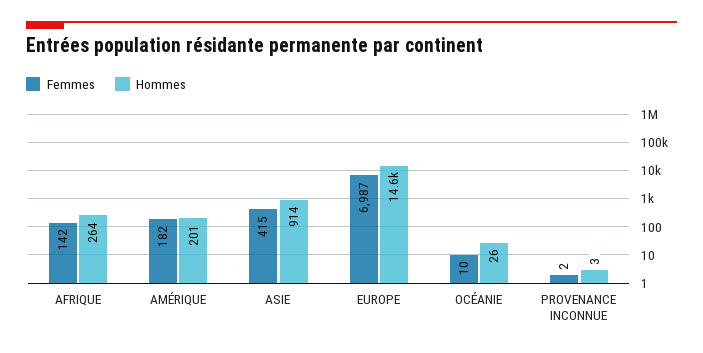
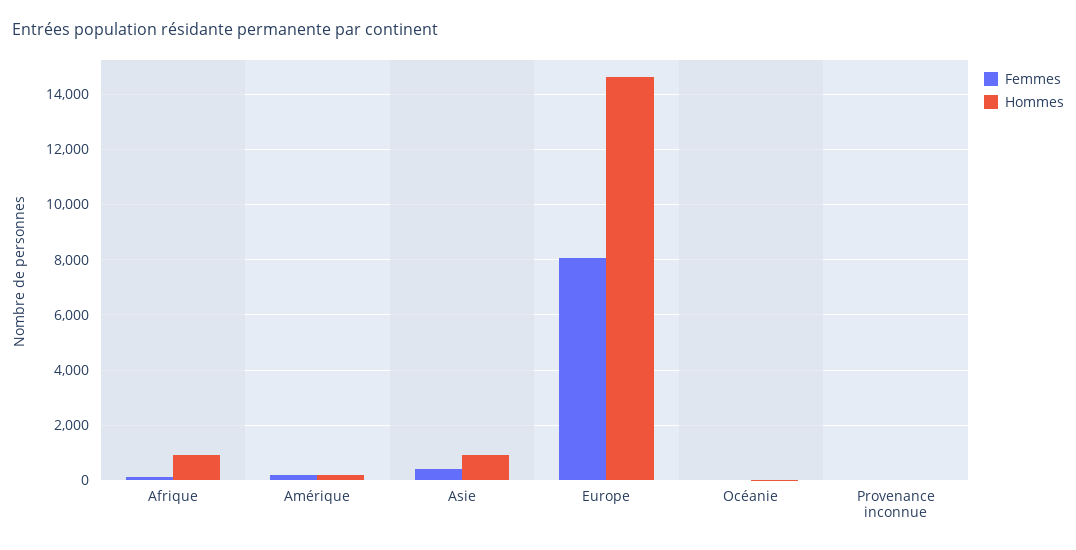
  {
    "Femmes": {
      "AFRIQUE": 142,
      "AMÉRIQUE": 182,
      "ASIE": 415,
-     "EUROPE": 6987,
+     "EUROPE": 8000,
      "OCÉANIE": 10,
      "PROVENANCE INCONNUE": 2
    },
    "Hommes": {
-     "AFRIQUE": 264,
+     "AFRIQUE": 1000,
      "AMÉRIQUE": 201,
      "ASIE": 914,
      "EUROPE": 14600,
      "OCÉANIE": 26,
      "PROVENANCE INCONNUE": 3
    }
  }

